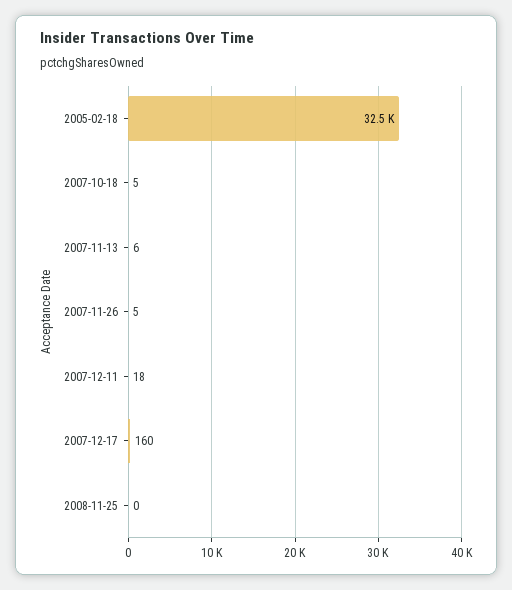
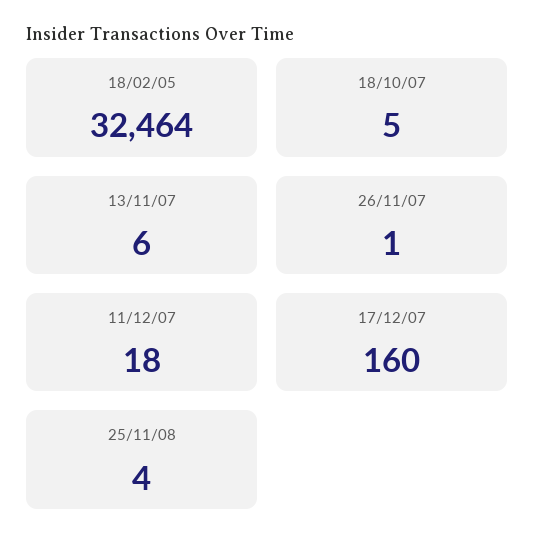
  {
    "2005-02-18": 32464,
    "2007-10-18": 5,
    "2007-11-13": 6,
-   "2007-11-26": 5,
+   "2007-11-26": 1,
    "2007-12-11": 18,
    "2007-12-17": 160,
-   "2008-11-25": 0
+   "2008-11-25": 4
  }

